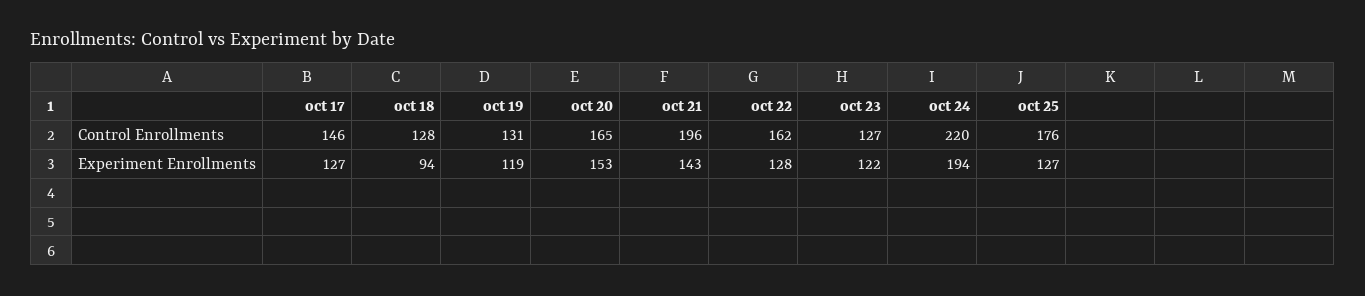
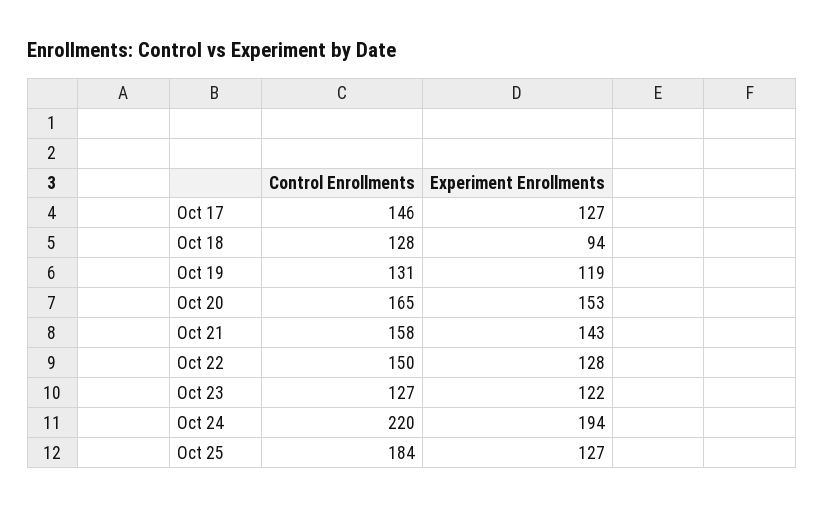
  {
    "oct 17": {
      "Control Enrollments": 146,
      "Experiment Enrollments": 127
    },
    "oct 18": {
      "Control Enrollments": 128,
      "Experiment Enrollments": 94
    },
    "oct 19": {
      "Control Enrollments": 131,
      "Experiment Enrollments": 119
    },
    "oct 20": {
      "Control Enrollments": 165,
      "Experiment Enrollments": 153
    },
    "oct 21": {
-     "Control Enrollments": 196,
+     "Control Enrollments": 158,
      "Experiment Enrollments": 143
    },
    "oct 22": {
-     "Control Enrollments": 162,
+     "Control Enrollments": 150,
      "Experiment Enrollments": 128
    },
    "oct 23": {
      "Control Enrollments": 127,
      "Experiment Enrollments": 122
    },
    "oct 24": {
      "Control Enrollments": 220,
      "Experiment Enrollments": 194
    },
    "oct 25": {
-     "Control Enrollments": 176,
+     "Control Enrollments": 184,
      "Experiment Enrollments": 127
    }
  }

